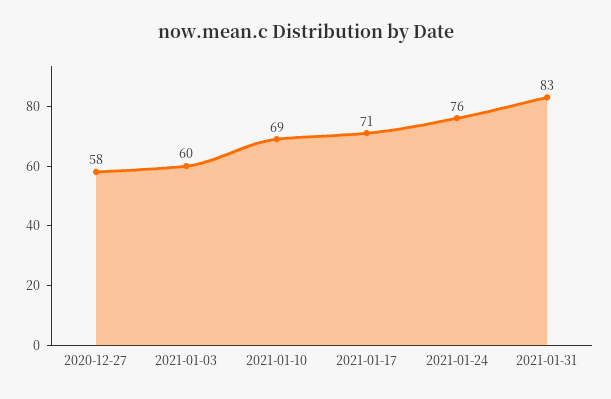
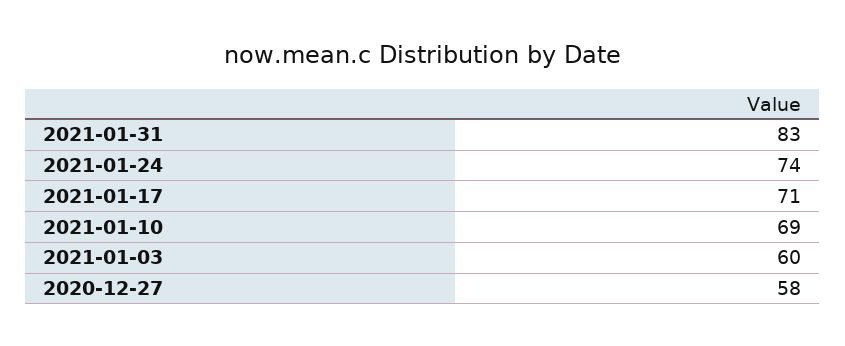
  {
    "2020-12-27": 58,
    "2021-01-03": 60,
    "2021-01-10": 69,
    "2021-01-17": 71,
-   "2021-01-24": 76,
+   "2021-01-24": 74,
    "2021-01-31": 83
  }

